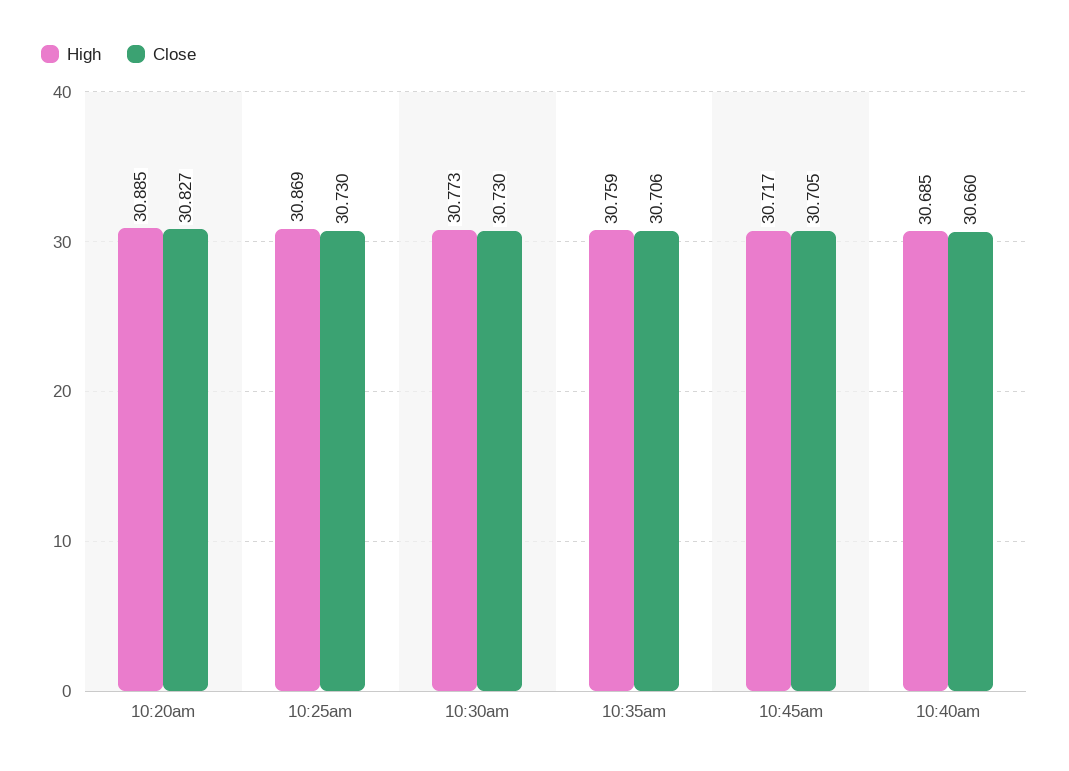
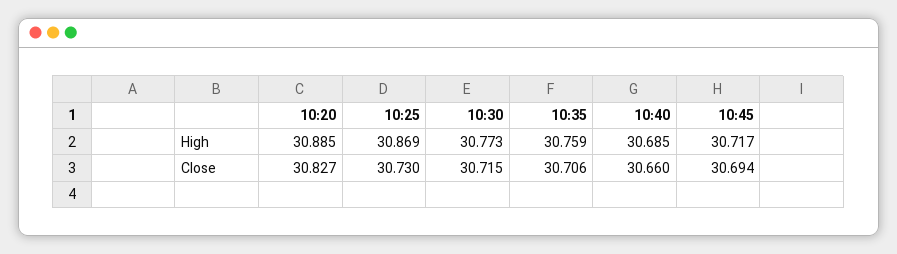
  {
    "High": {
      "10:20am": 30.885,
      "10:25am": 30.869,
      "10:30am": 30.773,
      "10:35am": 30.759,
      "10:45am": 30.717,
      "10:40am": 30.685
    },
    "Close": {
      "10:20am": 30.827,
      "10:25am": 30.73,
-     "10:30am": 30.73,
+     "10:30am": 30.715,
      "10:35am": 30.706,
-     "10:45am": 30.705,
+     "10:45am": 30.694,
      "10:40am": 30.66
    }
  }

